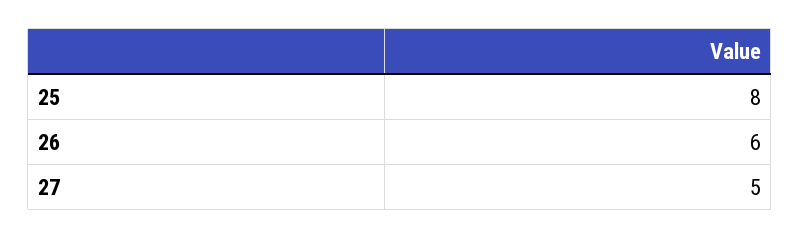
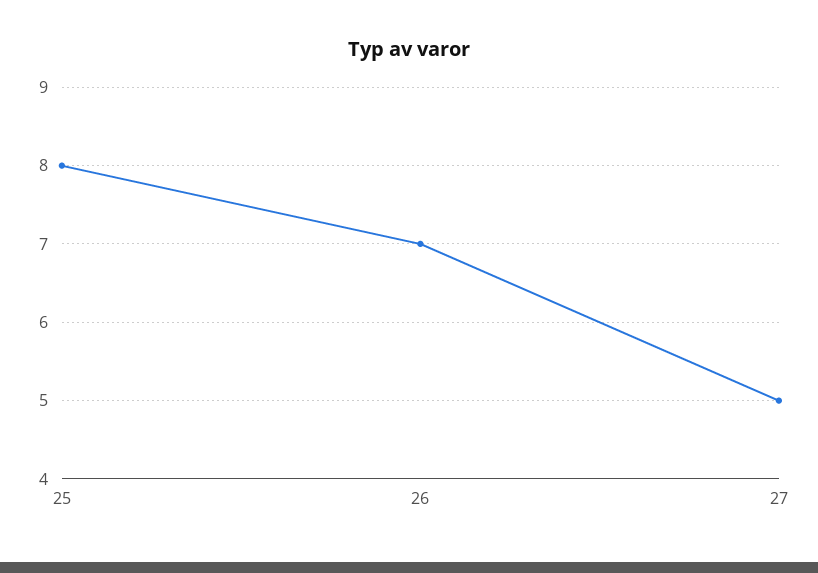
  {
    "25": 8,
-   "26": 6,
+   "26": 7,
    "27": 5
  }

